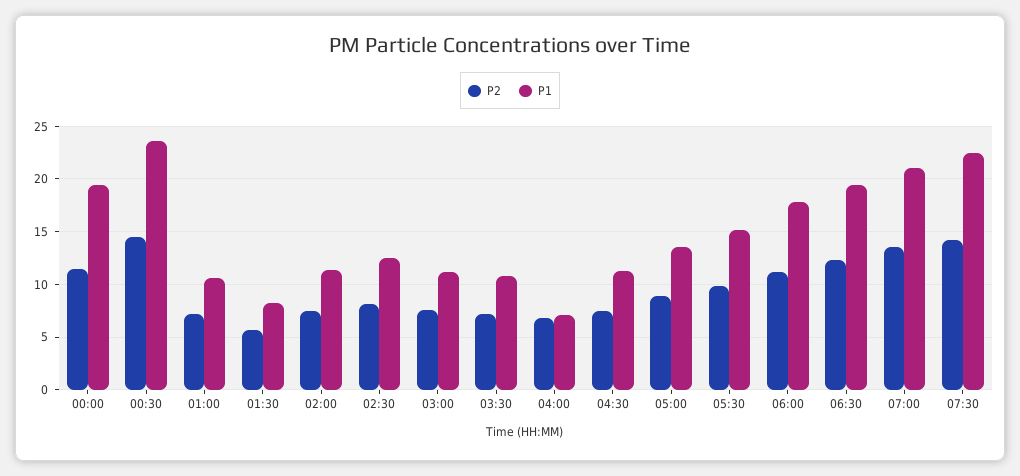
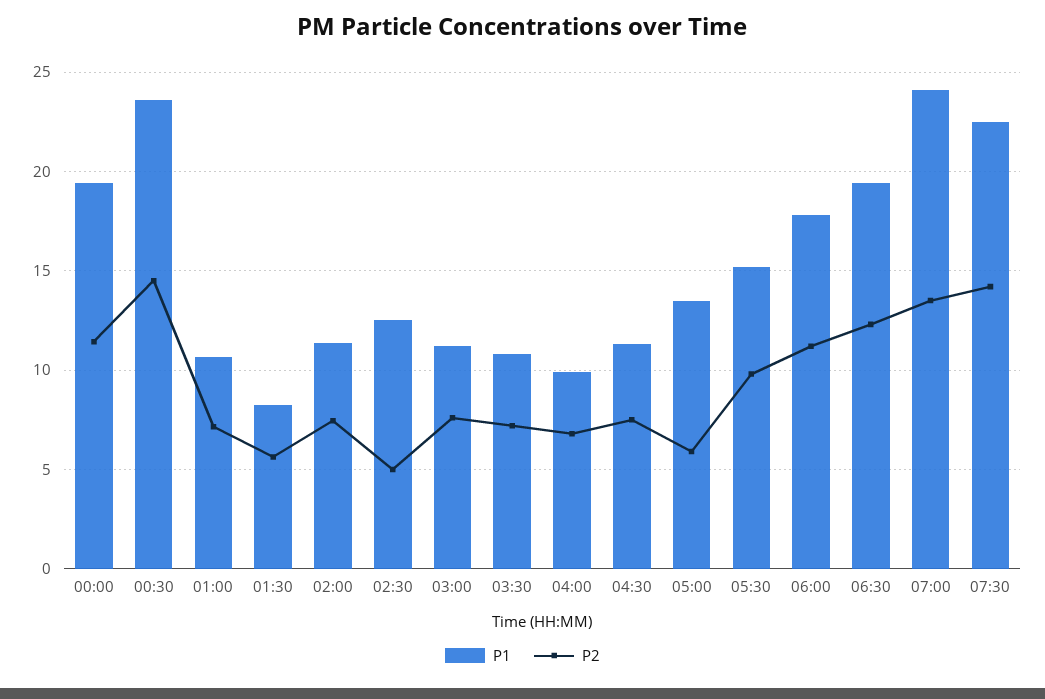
  {
    "P2": {
      "00:00": 11.5,
      "00:30": 14.5,
      "01:00": 7,
      "01:30": 5.5,
      "02:00": 7.5,
-     "02:30": 8,
+     "02:30": 5,
      "03:00": 7.5,
      "03:30": 7,
      "04:00": 7,
      "04:30": 7.5,
-     "05:00": 9,
+     "05:00": 6,
      "05:30": 10,
      "06:00": 11,
      "06:30": 12.5,
      "07:00": 13.5,
      "07:30": 14
    },
    "P1": {
      "00:00": 19.5,
      "00:30": 23.5,
      "01:00": 10.5,
      "01:30": 8,
      "02:00": 11.5,
      "02:30": 12.5,
      "03:00": 11,
      "03:30": 11,
-     "04:00": 7,
+     "04:00": 10,
      "04:30": 11.5,
      "05:00": 13.5,
      "05:30": 15,
      "06:00": 18,
      "06:30": 19.5,
-     "07:00": 21,
+     "07:00": 24,
      "07:30": 22.5
    }
  }

